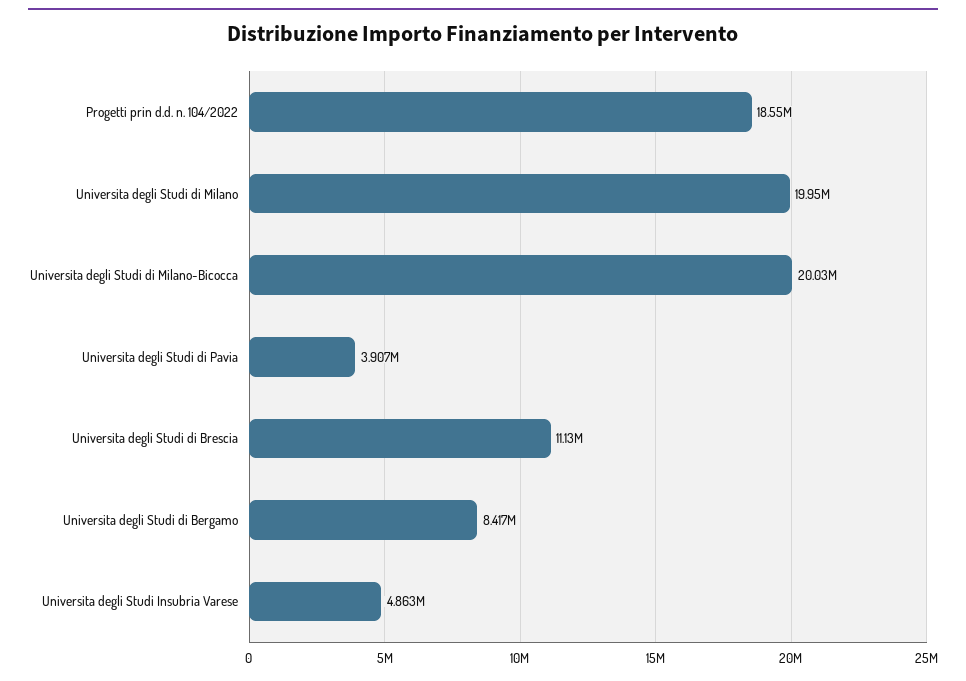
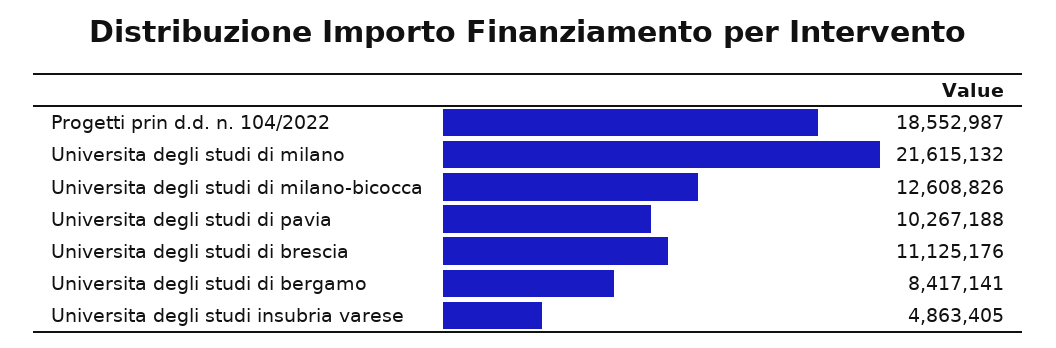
  {
    "Progetti prin d.d. n. 104/2022": 18552987,
-   "Universita degli Studi di Milano": 19950000,
+   "Universita degli Studi di Milano": 21615132,
-   "Universita degli Studi di Milano-Bicocca": 20030000,
+   "Universita degli Studi di Milano-Bicocca": 12608826,
-   "Universita degli Studi di Pavia": 3907000,
+   "Universita degli Studi di Pavia": 10267188,
    "Universita degli Studi di Brescia": 11125176,
    "Universita degli Studi di Bergamo": 8417141,
    "Universita degli Studi Insubria Varese": 4863405
  }

